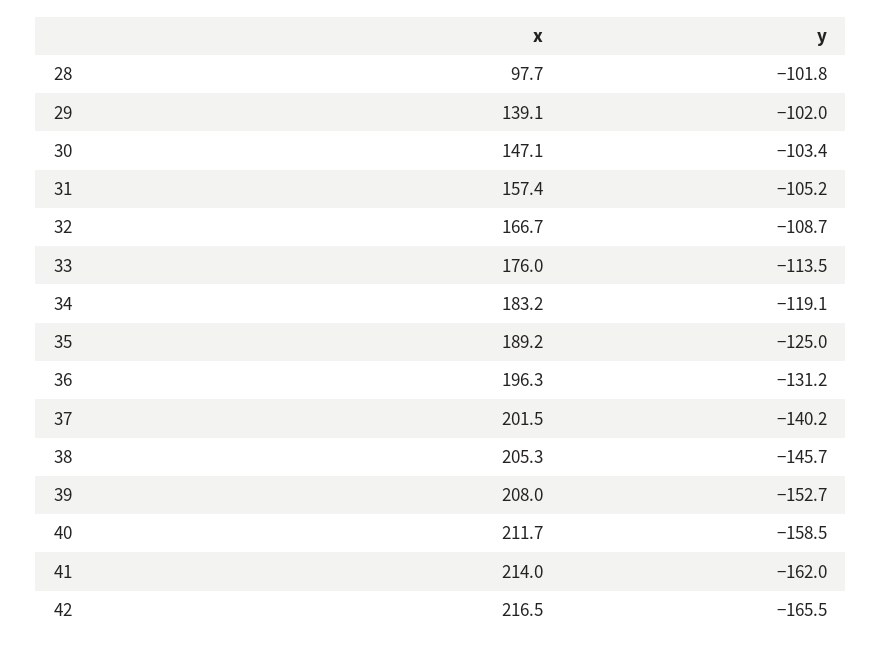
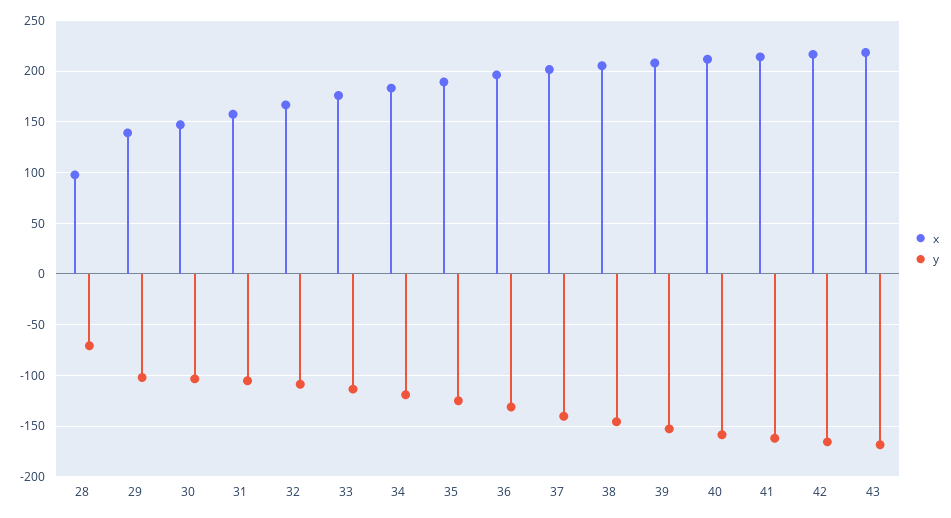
  {
    "x": {
      "28": 97.7,
      "29": 139.1,
      "30": 147.1,
      "31": 157.4,
      "32": 166.7,
      "33": 176,
      "34": 183.2,
      "35": 189.2,
      "36": 196.3,
      "37": 201.5,
      "38": 205.3,
      "39": 208,
      "40": 211.7,
      "41": 214,
-     "42": 216.5
+     "42": 216.5,
+     "43": 220
    },
    "y": {
-     "28": -101.8,
+     "28": -70,
      "29": -102,
      "30": -103.4,
      "31": -105.2,
      "32": -108.7,
      "33": -113.5,
      "34": -119.1,
      "35": -125,
      "36": -131.2,
      "37": -140.2,
      "38": -145.7,
      "39": -152.7,
      "40": -158.5,
      "41": -162,
-     "42": -165.5
+     "42": -165.5,
+     "43": -170
    }
  }

